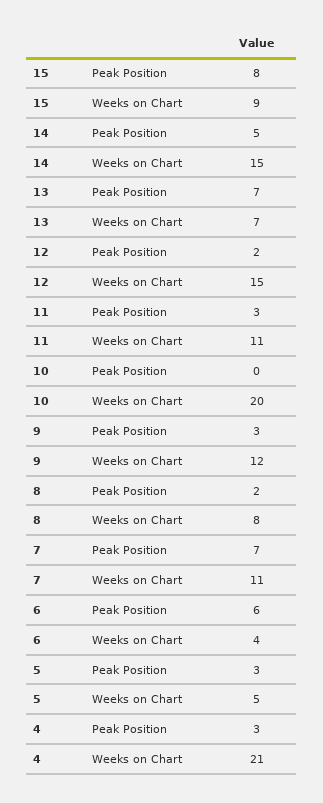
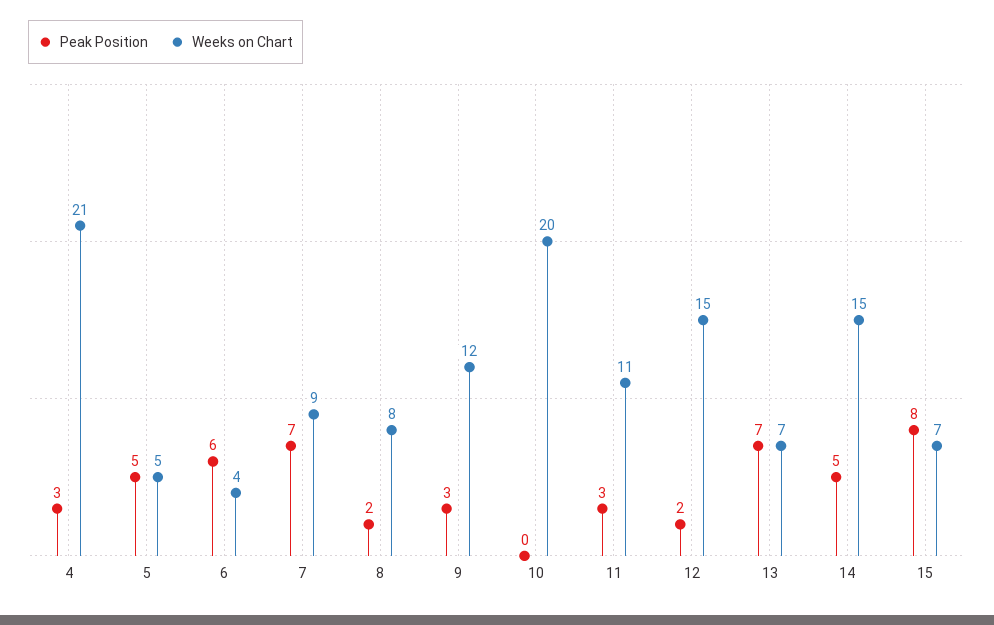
  {
    "Peak Position": {
      "15": 8,
      "14": 5,
      "13": 7,
      "12": 2,
      "11": 3,
      "10": 0,
      "9": 3,
      "8": 2,
      "7": 7,
      "6": 6,
-     "5": 3,
+     "5": 5,
      "4": 3
    },
    "Weeks on Chart": {
-     "15": 9,
+     "15": 7,
      "14": 15,
      "13": 7,
      "12": 15,
      "11": 11,
      "10": 20,
      "9": 12,
      "8": 8,
-     "7": 11,
+     "7": 9,
      "6": 4,
      "5": 5,
      "4": 21
    }
  }

